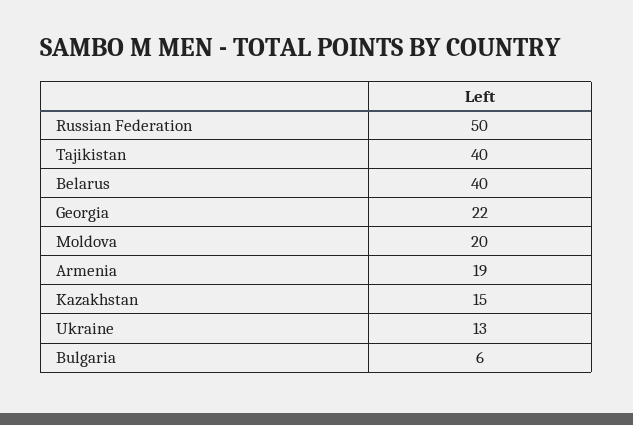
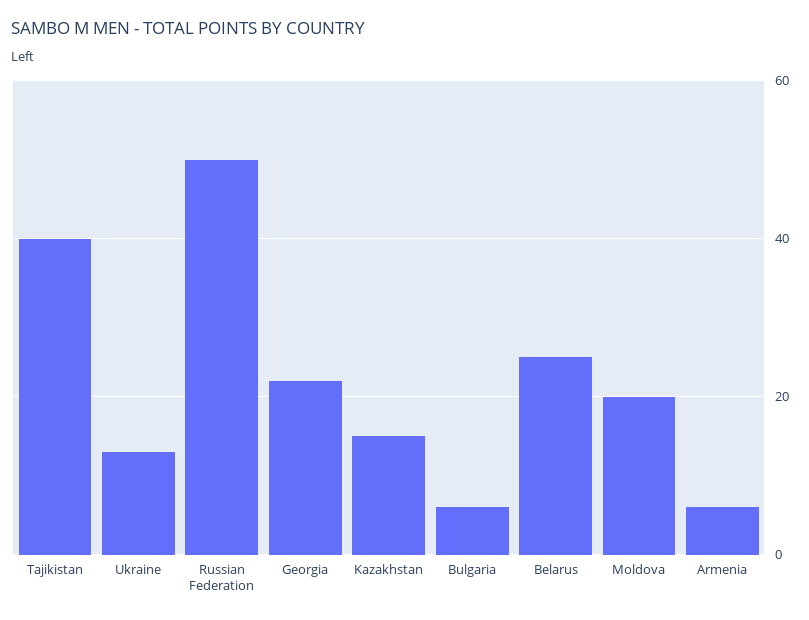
  {
    "Russian Federation": 50,
    "Tajikistan": 40,
-   "Belarus": 40,
+   "Belarus": 25,
    "Georgia": 22,
    "Moldova": 20,
-   "Armenia": 19,
+   "Armenia": 5,
    "Kazakhstan": 15,
    "Ukraine": 13,
    "Bulgaria": 6
  }

